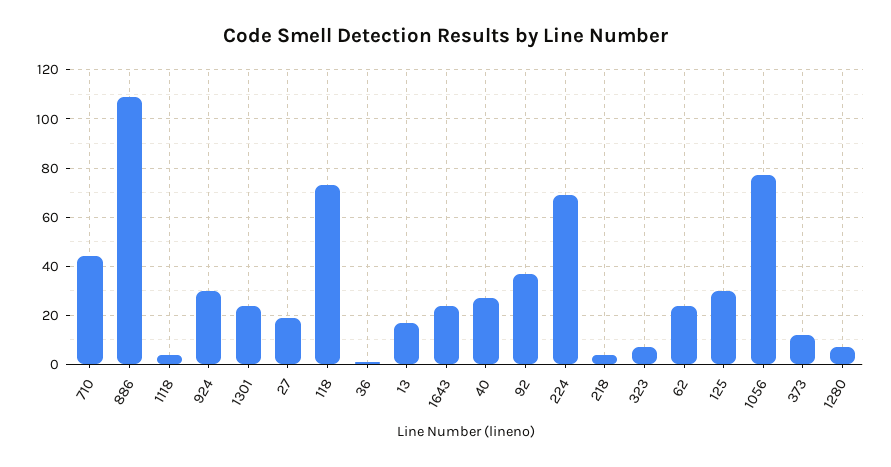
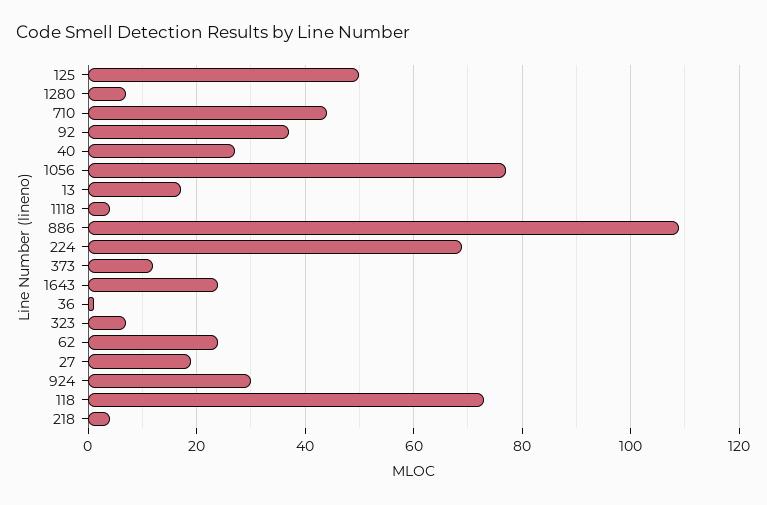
  {
    "710": 45,
    "886": 110,
    "1118": 5,
    "924": 30,
-   "1301": 25,
    "27": 20,
    "118": 75,
    "36": 0,
    "13": 15,
    "1643": 25,
    "40": 25,
    "92": 35,
    "224": 70,
    "218": 5,
    "323": 5,
    "62": 25,
-   "125": 30,
+   "125": 50,
    "1056": 75,
    "373": 10,
    "1280": 5
  }

